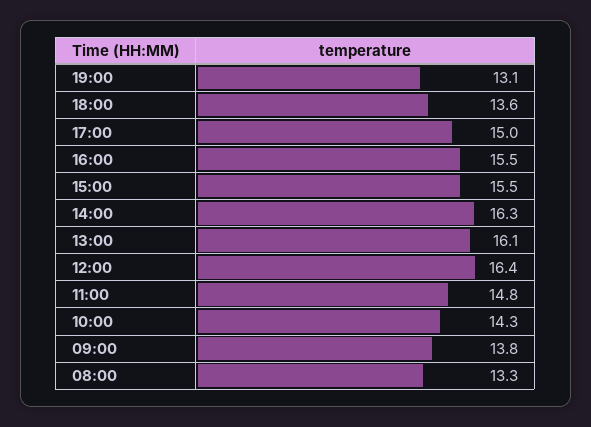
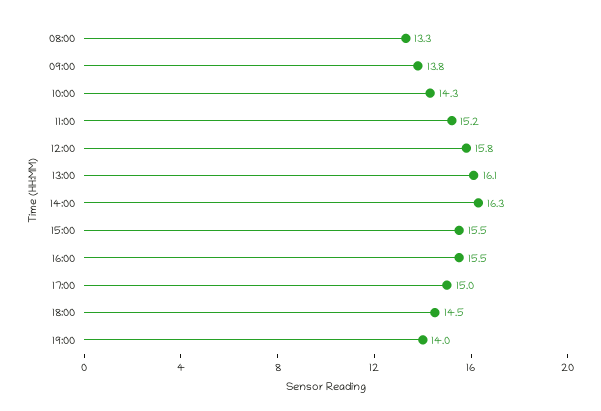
  {
-   "19:00": 13.1,
+   "19:00": 14,
-   "18:00": 13.6,
+   "18:00": 14.5,
    "17:00": 15,
    "16:00": 15.5,
    "15:00": 15.5,
    "14:00": 16.3,
    "13:00": 16.1,
-   "12:00": 16.4,
+   "12:00": 15.8,
-   "11:00": 14.8,
+   "11:00": 15.2,
    "10:00": 14.3,
    "09:00": 13.8,
    "08:00": 13.3
  }

